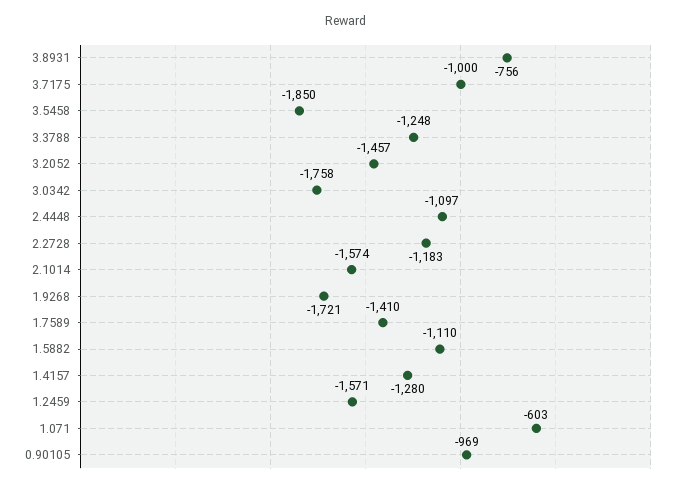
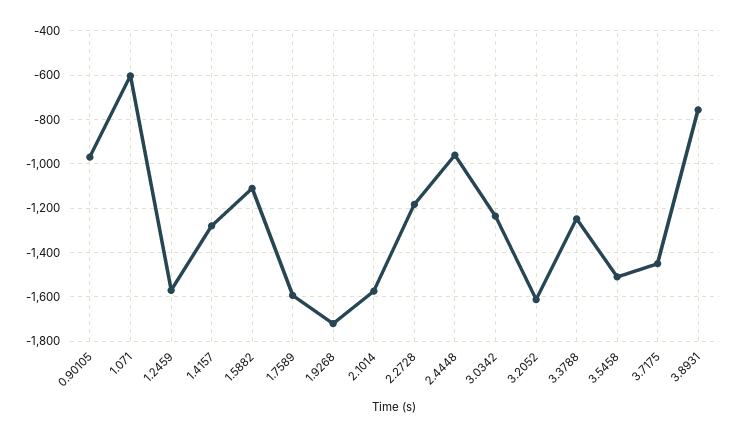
  {
    "3.8931": -756,
-   "3.7175": -1000,
+   "3.7175": -1450,
-   "3.5458": -1850,
+   "3.5458": -1500,
    "3.3788": -1248,
-   "3.2052": -1457,
+   "3.2052": -1600,
-   "3.0342": -1758,
+   "3.0342": -1250,
-   "2.4448": -1097,
+   "2.4448": -950,
    "2.2728": -1183,
    "2.1014": -1574,
    "1.9268": -1721,
-   "1.7589": -1410,
+   "1.7589": -1600,
    "1.5882": -1110,
    "1.4157": -1280,
    "1.2459": -1571,
    "1.071": -603,
    "0.90105": -969
  }

